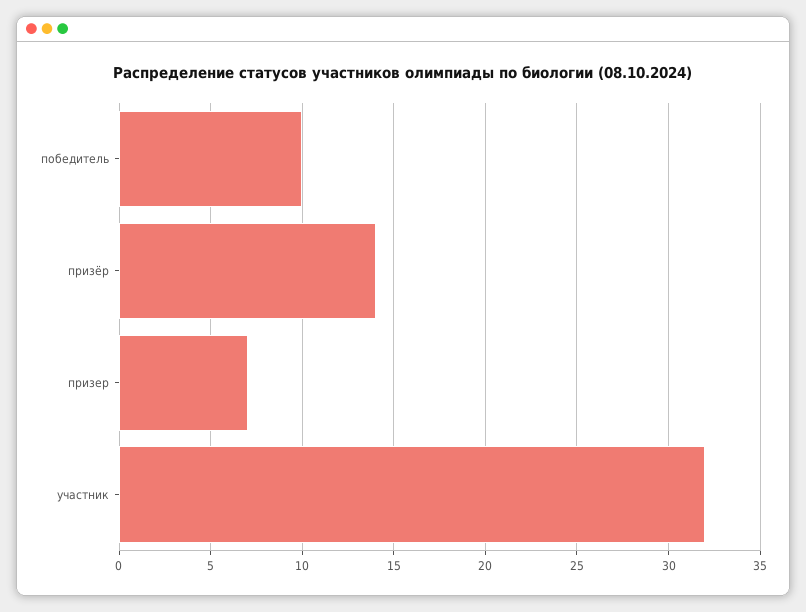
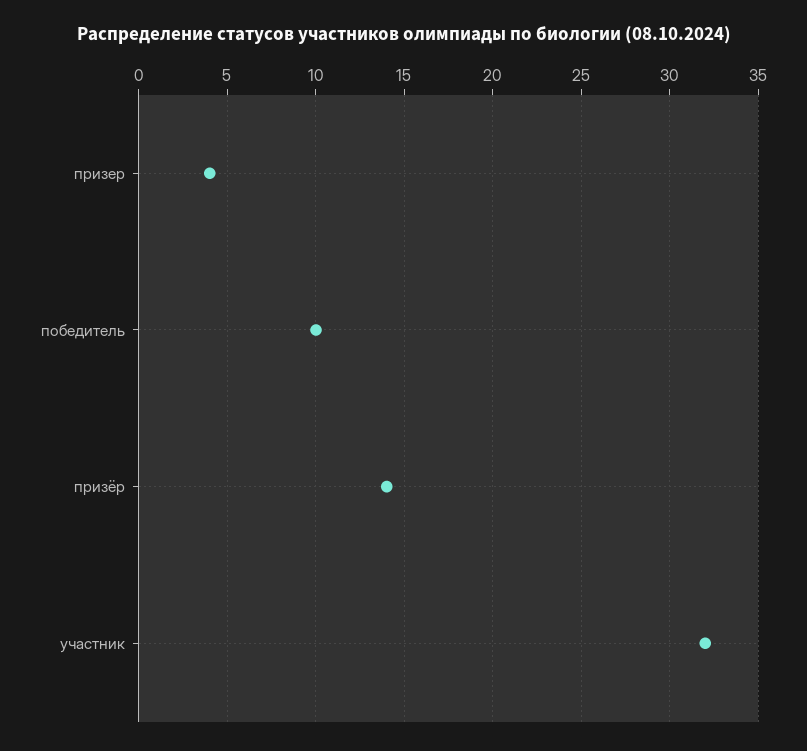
  {
    "победитель": 10,
    "призёр": 14,
-   "призер": 7,
+   "призер": 4,
    "участник": 32
  }

